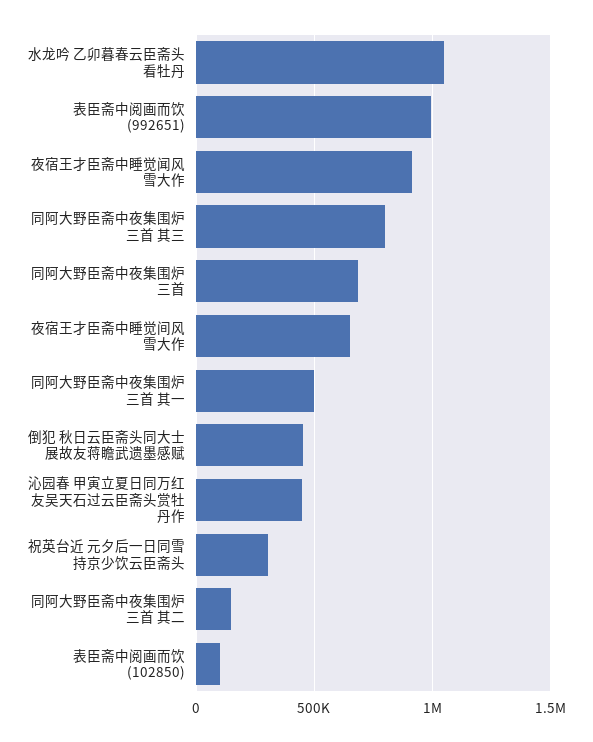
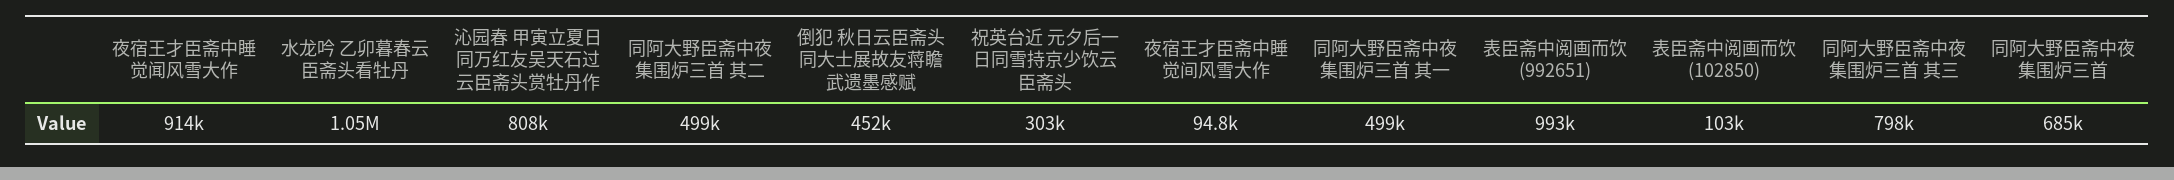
  {
    "水龙吟 乙卯暮春云臣斋头看牡丹": 1050000,
    "表臣斋中阅画而饮 (992651)": 993000,
    "夜宿王才臣斋中睡觉闻风雪大作": 914000,
    "同阿大野臣斋中夜集围炉三首 其三": 798000,
    "同阿大野臣斋中夜集围炉三首": 685000,
-   "夜宿王才臣斋中睡觉间风雪大作": 650000,
+   "夜宿王才臣斋中睡觉间风雪大作": 94800,
    "同阿大野臣斋中夜集围炉三首 其一": 499000,
    "倒犯 秋日云臣斋头同大士展故友蒋瞻武遗墨感赋": 452000,
-   "沁园春 甲寅立夏日同万红友吴天石过云臣斋头赏牡丹作": 450000,
+   "沁园春 甲寅立夏日同万红友吴天石过云臣斋头赏牡丹作": 808000,
    "祝英台近 元夕后一日同雪持京少饮云臣斋头": 303000,
-   "同阿大野臣斋中夜集围炉三首 其二": 150000,
+   "同阿大野臣斋中夜集围炉三首 其二": 499000,
    "表臣斋中阅画而饮 (102850)": 103000
  }

